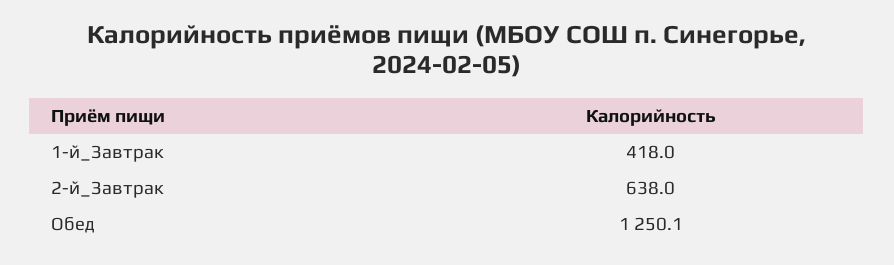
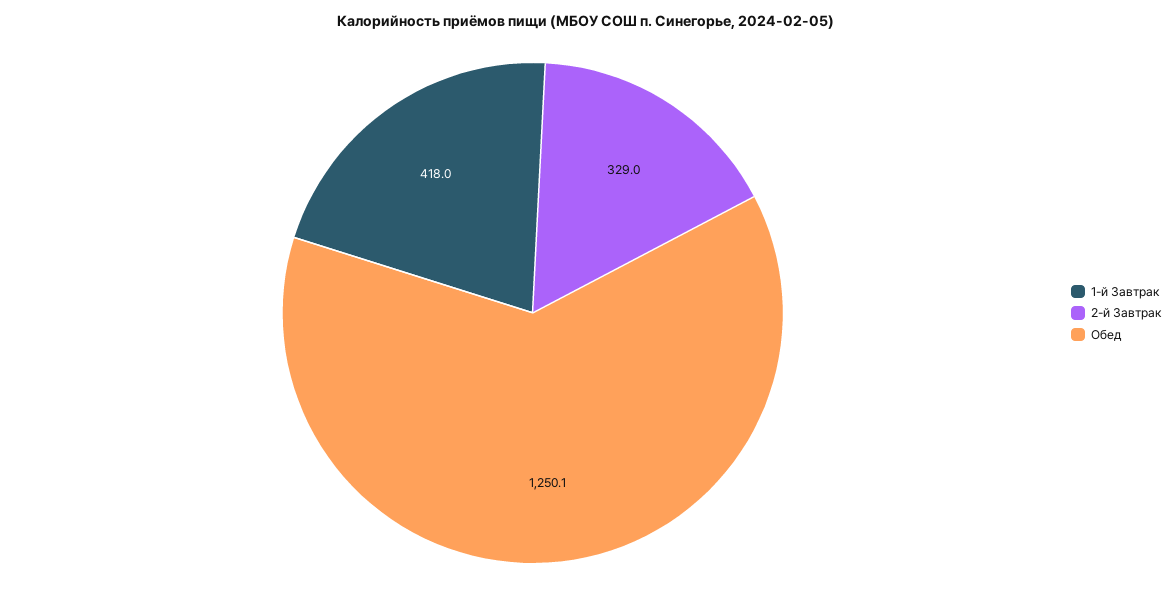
  {
    "1-й_Завтрак": 418,
-   "2-й_Завтрак": 638,
+   "2-й_Завтрак": 329,
    "Обед": 1250.1
  }

